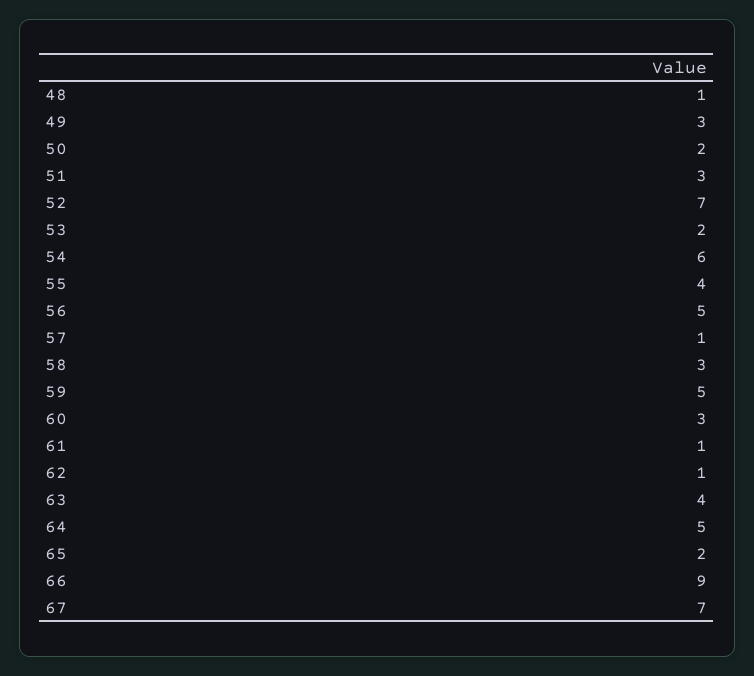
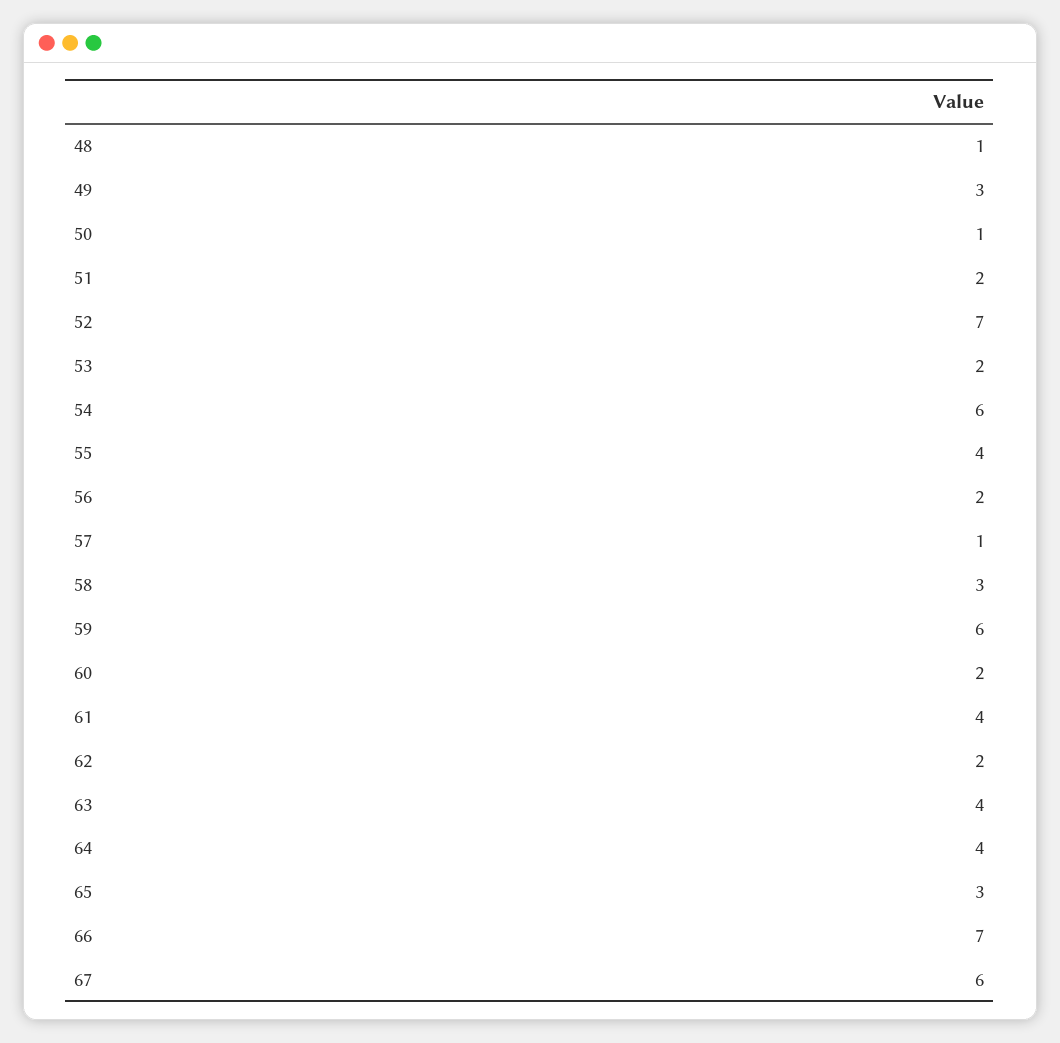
  {
    "48": 1,
    "49": 3,
-   "50": 2,
+   "50": 1,
-   "51": 3,
+   "51": 2,
    "52": 7,
    "53": 2,
    "54": 6,
    "55": 4,
-   "56": 5,
+   "56": 2,
    "57": 1,
    "58": 3,
-   "59": 5,
+   "59": 6,
-   "60": 3,
+   "60": 2,
-   "61": 1,
+   "61": 4,
-   "62": 1,
+   "62": 2,
    "63": 4,
-   "64": 5,
+   "64": 4,
-   "65": 2,
+   "65": 3,
-   "66": 9,
+   "66": 7,
-   "67": 7
+   "67": 6
  }

